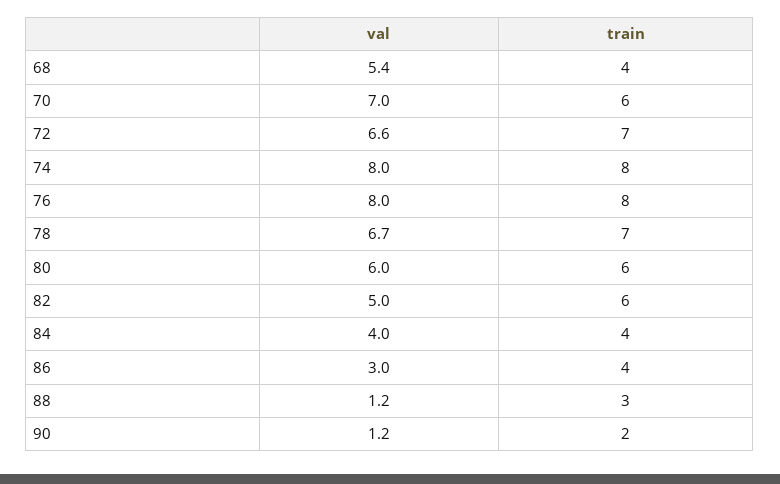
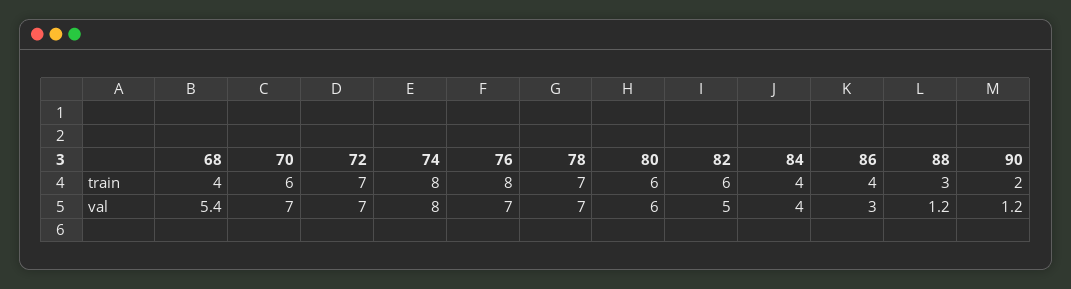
  {
    "val": {
      "68": 5.4,
      "70": 7,
-     "72": 6.6,
+     "72": 7,
      "74": 8,
-     "76": 8,
+     "76": 7,
-     "78": 6.7,
+     "78": 7,
      "80": 6,
      "82": 5,
      "84": 4,
      "86": 3,
      "88": 1.2,
      "90": 1.2
    },
    "train": {
      "68": 4,
      "70": 6,
      "72": 7,
      "74": 8,
      "76": 8,
      "78": 7,
      "80": 6,
      "82": 6,
      "84": 4,
      "86": 4,
      "88": 3,
      "90": 2
    }
  }

